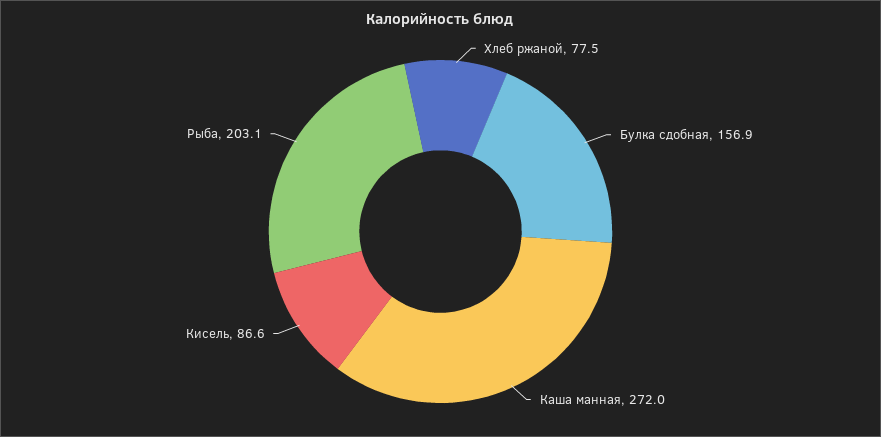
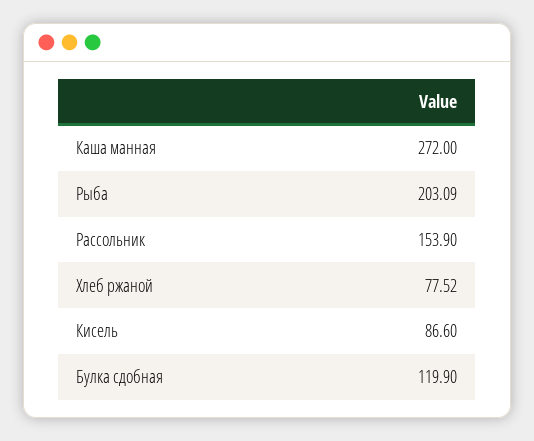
  {
    "Хлеб ржаной": 77.52,
-   "Булка сдобная": 156.9,
+   "Булка сдобная": 119.9,
    "Каша манная": 272,
    "Кисель": 86.6,
-   "Рыба": 203.09
+   "Рыба": 203.09,
+   "Рассольник": 153.9
  }

